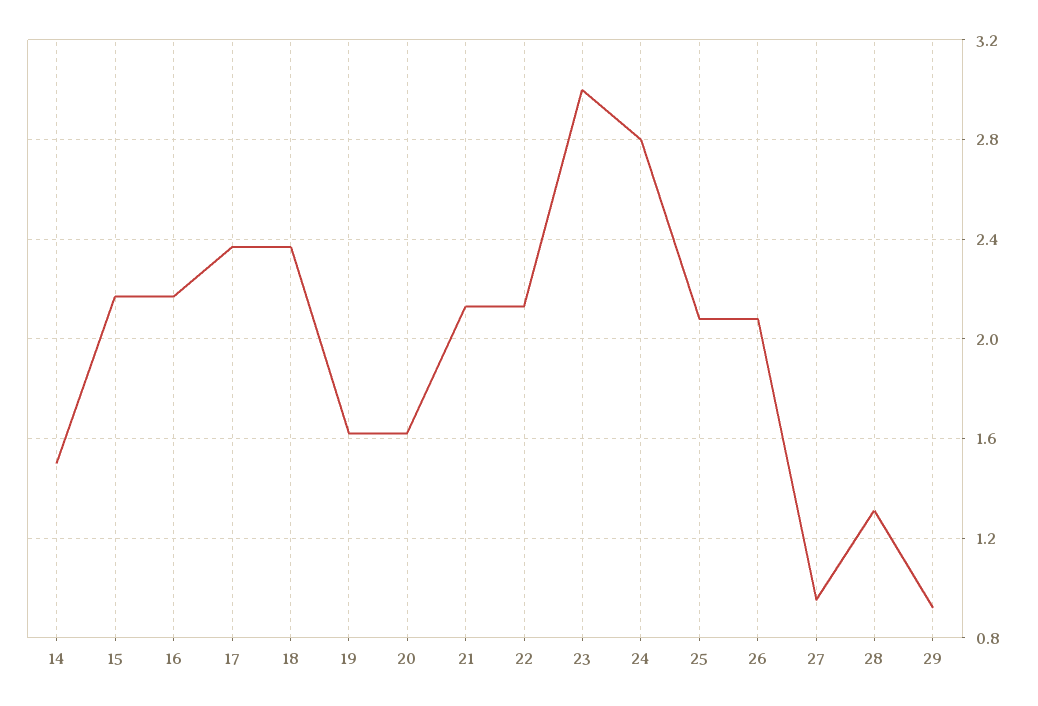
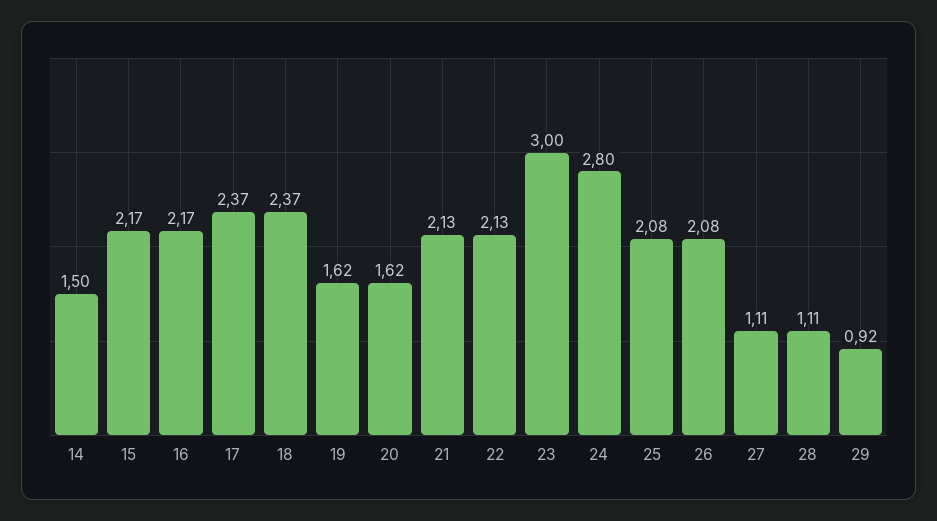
  {
    "14": 1.5,
    "15": 2.17,
    "16": 2.17,
    "17": 2.37,
    "18": 2.37,
    "19": 1.62,
    "20": 1.62,
    "21": 2.13,
    "22": 2.13,
    "23": 3,
    "24": 2.8,
    "25": 2.08,
    "26": 2.08,
-   "27": 0.95,
+   "27": 1.11,
-   "28": 1.3,
+   "28": 1.11,
    "29": 0.92
  }

